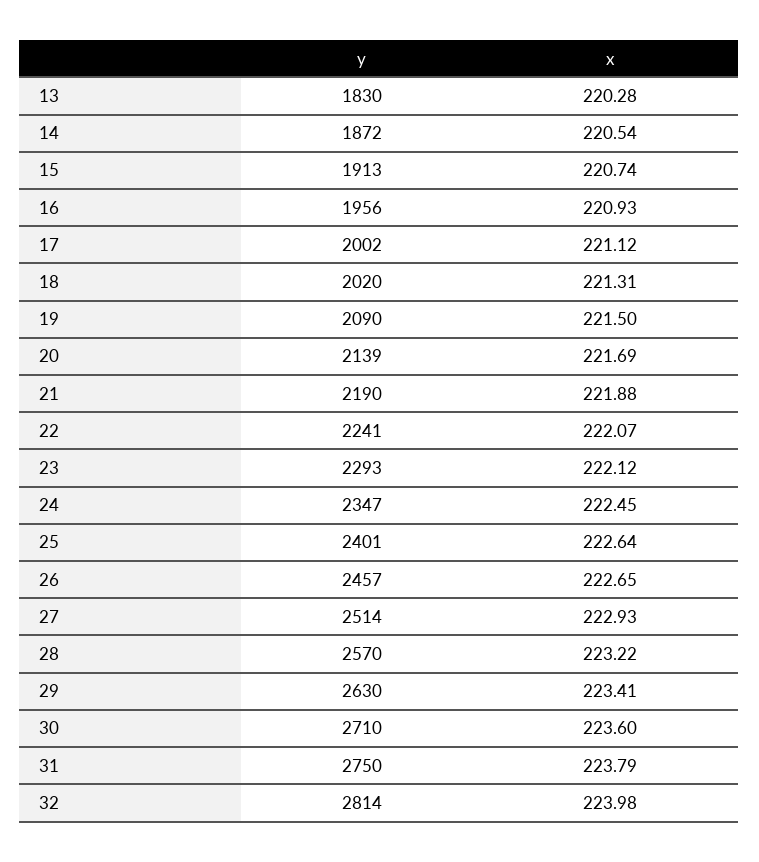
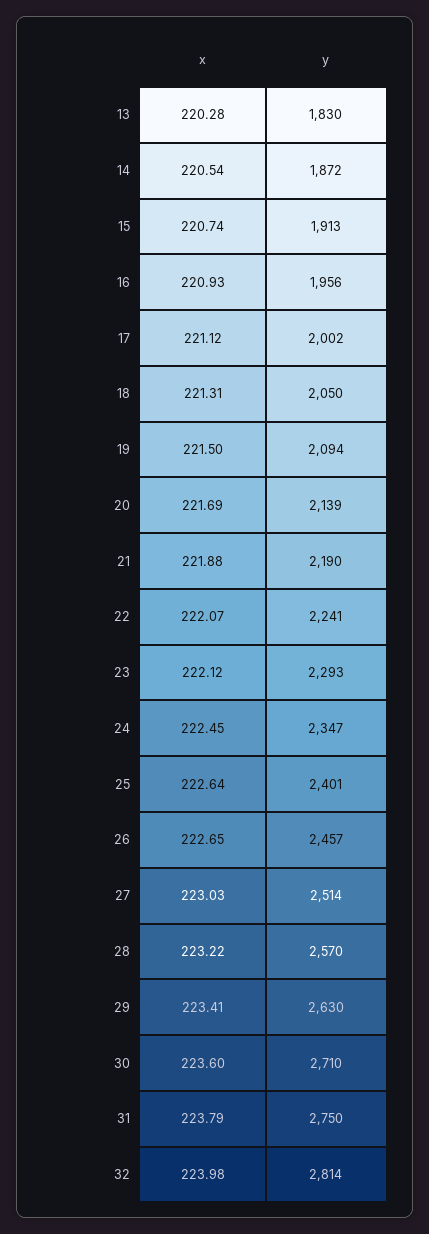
  {
    "y": {
      "13": 1830,
      "14": 1872,
      "15": 1913,
      "16": 1956,
      "17": 2002,
-     "18": 2020,
+     "18": 2050,
-     "19": 2090,
+     "19": 2094,
      "20": 2139,
      "21": 2190,
      "22": 2241,
      "23": 2293,
      "24": 2347,
      "25": 2401,
      "26": 2457,
      "27": 2514,
      "28": 2570,
      "29": 2630,
      "30": 2710,
      "31": 2750,
      "32": 2814
    },
    "x": {
      "13": 220.28,
      "14": 220.54,
      "15": 220.74,
      "16": 220.93,
      "17": 221.12,
      "18": 221.31,
      "19": 221.5,
      "20": 221.69,
      "21": 221.88,
      "22": 222.07,
      "23": 222.12,
      "24": 222.45,
      "25": 222.64,
      "26": 222.65,
-     "27": 222.93,
+     "27": 223.03,
      "28": 223.22,
      "29": 223.41,
      "30": 223.6,
      "31": 223.79,
      "32": 223.98
    }
  }

